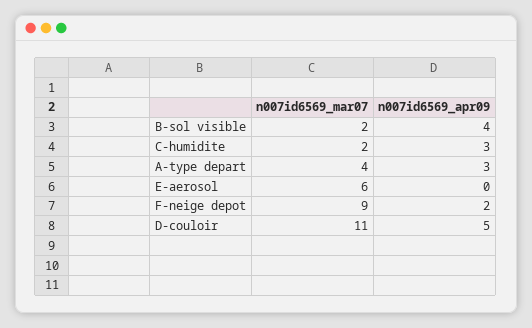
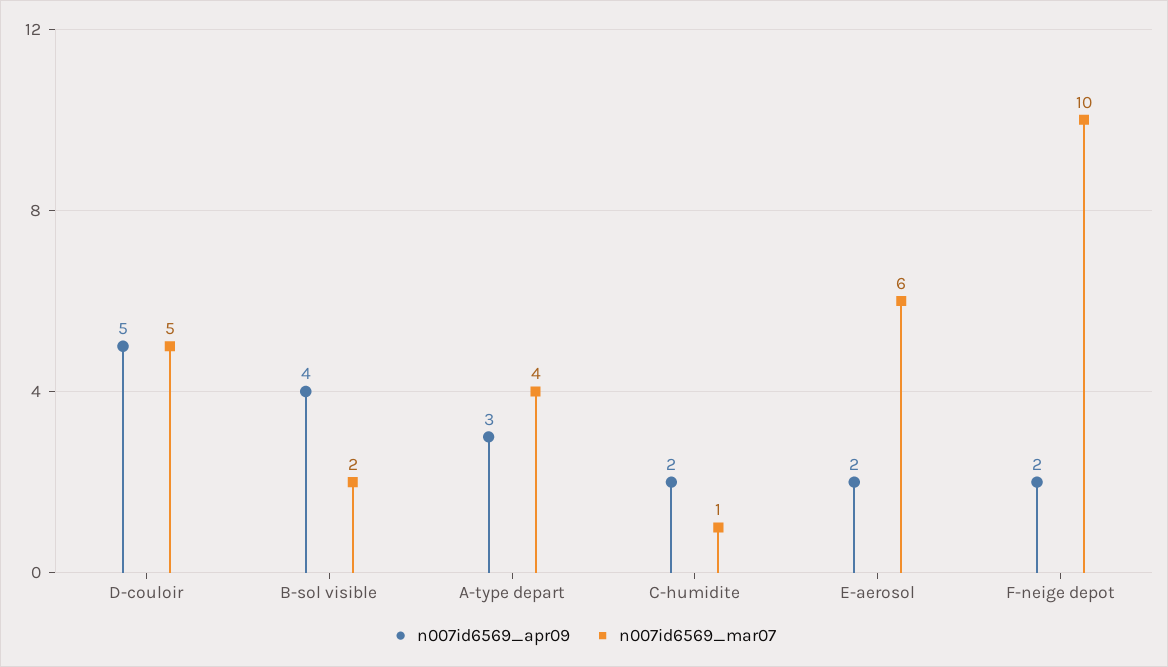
  {
    "n007id6569_mar07": {
      "B-sol visible": 2,
-     "C-humidite": 2,
+     "C-humidite": 1,
      "A-type depart": 4,
      "E-aerosol": 6,
-     "F-neige depot": 9,
+     "F-neige depot": 10,
-     "D-couloir": 11
+     "D-couloir": 5
    },
    "n007id6569_apr09": {
      "B-sol visible": 4,
-     "C-humidite": 3,
+     "C-humidite": 2,
      "A-type depart": 3,
-     "E-aerosol": 0,
+     "E-aerosol": 2,
      "F-neige depot": 2,
      "D-couloir": 5
    }
  }

